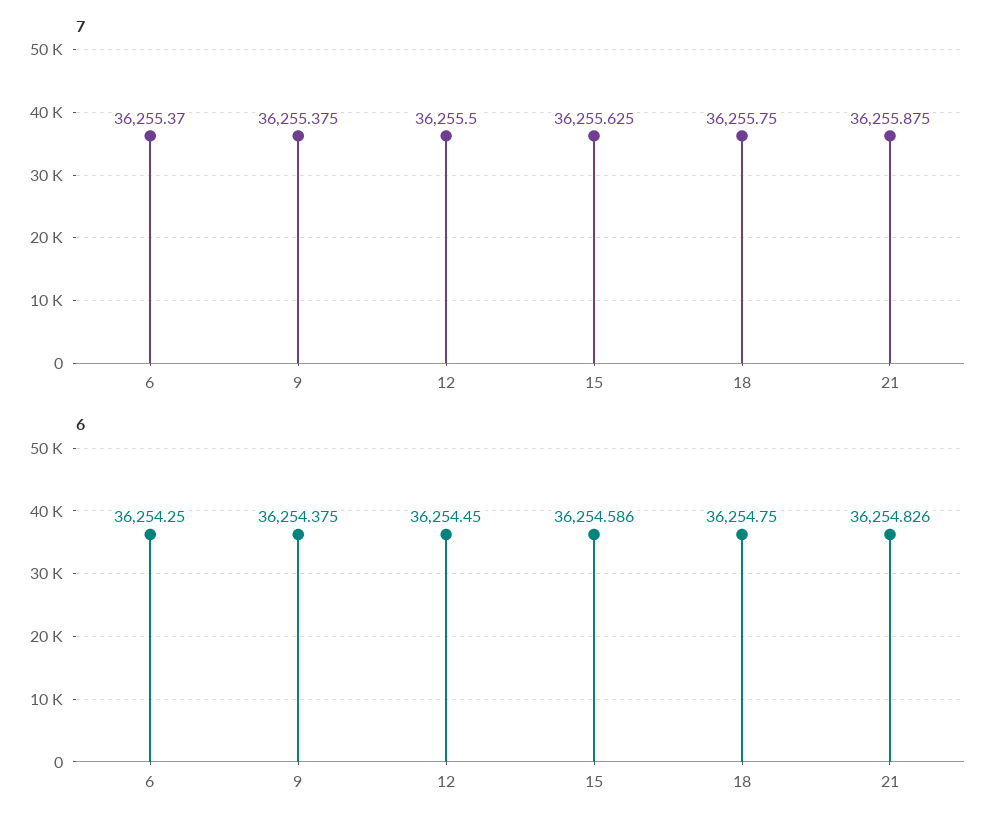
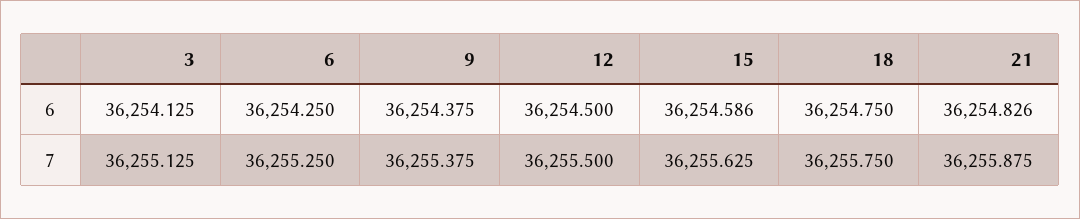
  {
    "7": {
-     "6": 36255.37,
+     "6": 36255.25,
      "9": 36255.375,
      "12": 36255.5,
      "15": 36255.625,
      "18": 36255.75,
-     "21": 36255.875
+     "21": 36255.875,
+     "3": 36255.125
    },
    "6": {
      "6": 36254.25,
      "9": 36254.375,
-     "12": 36254.45,
+     "12": 36254.5,
      "15": 36254.586,
      "18": 36254.75,
-     "21": 36254.826
+     "21": 36254.826,
+     "3": 36254.125
    }
  }

